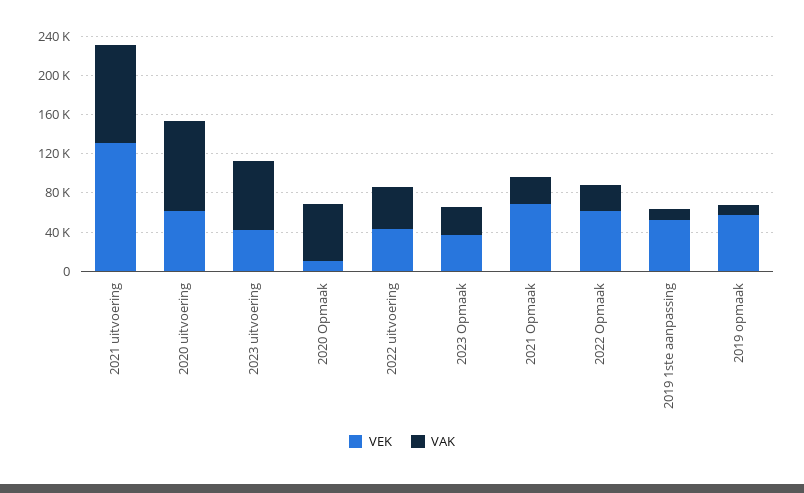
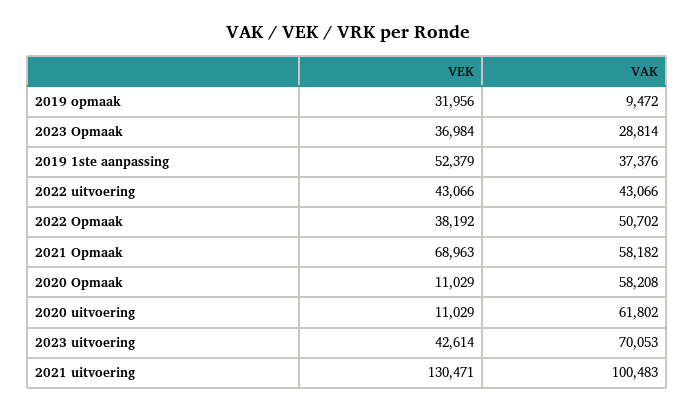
  {
    "VEK": {
      "2021 uitvoering": 130471,
-     "2020 uitvoering": 60000,
+     "2020 uitvoering": 11029,
      "2023 uitvoering": 42614,
      "2020 Opmaak": 11029,
      "2022 uitvoering": 43066,
      "2023 Opmaak": 36984,
      "2021 Opmaak": 68963,
-     "2022 Opmaak": 60000,
+     "2022 Opmaak": 38192,
      "2019 1ste aanpassing": 52379,
-     "2019 opmaak": 60000
+     "2019 opmaak": 31956
    },
    "VAK": {
      "2021 uitvoering": 100483,
-     "2020 uitvoering": 90000,
+     "2020 uitvoering": 61802,
      "2023 uitvoering": 70053,
      "2020 Opmaak": 58208,
      "2022 uitvoering": 43066,
      "2023 Opmaak": 28814,
-     "2021 Opmaak": 30000,
+     "2021 Opmaak": 58182,
-     "2022 Opmaak": 30000,
+     "2022 Opmaak": 50702,
-     "2019 1ste aanpassing": 10000,
+     "2019 1ste aanpassing": 37376,
      "2019 opmaak": 9472
    }
  }

